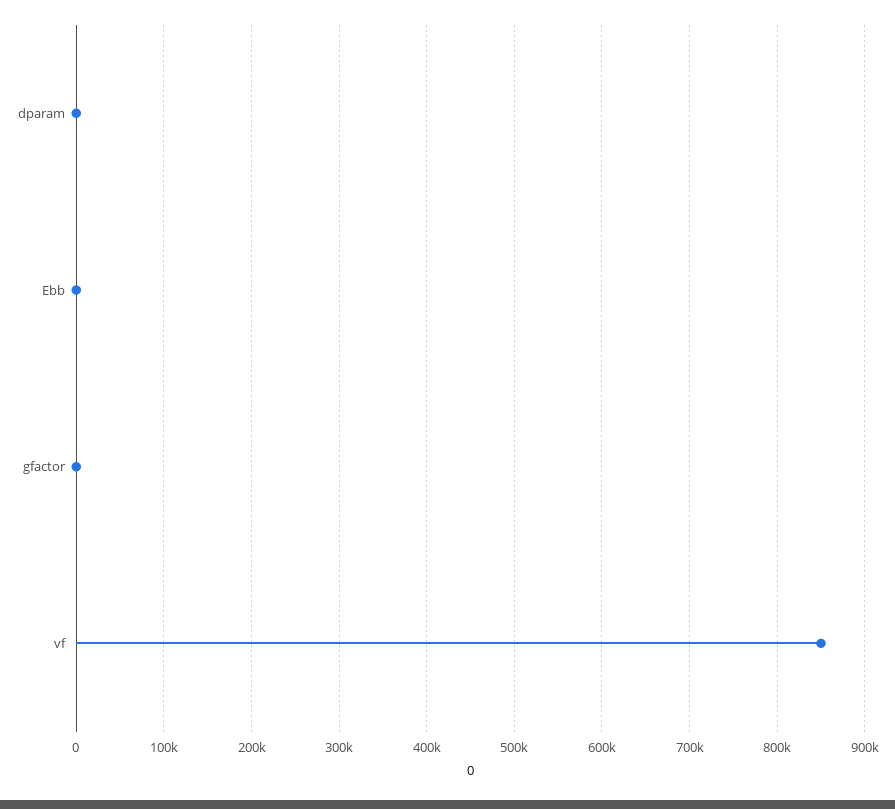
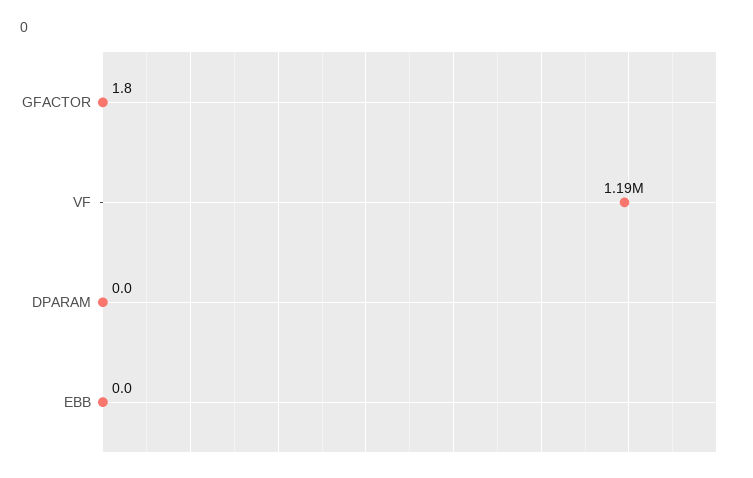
  {
    "dparam": 0,
    "Ebb": 0,
    "gfactor": 1.8,
-   "vf": 850000
+   "vf": 1190000
  }

